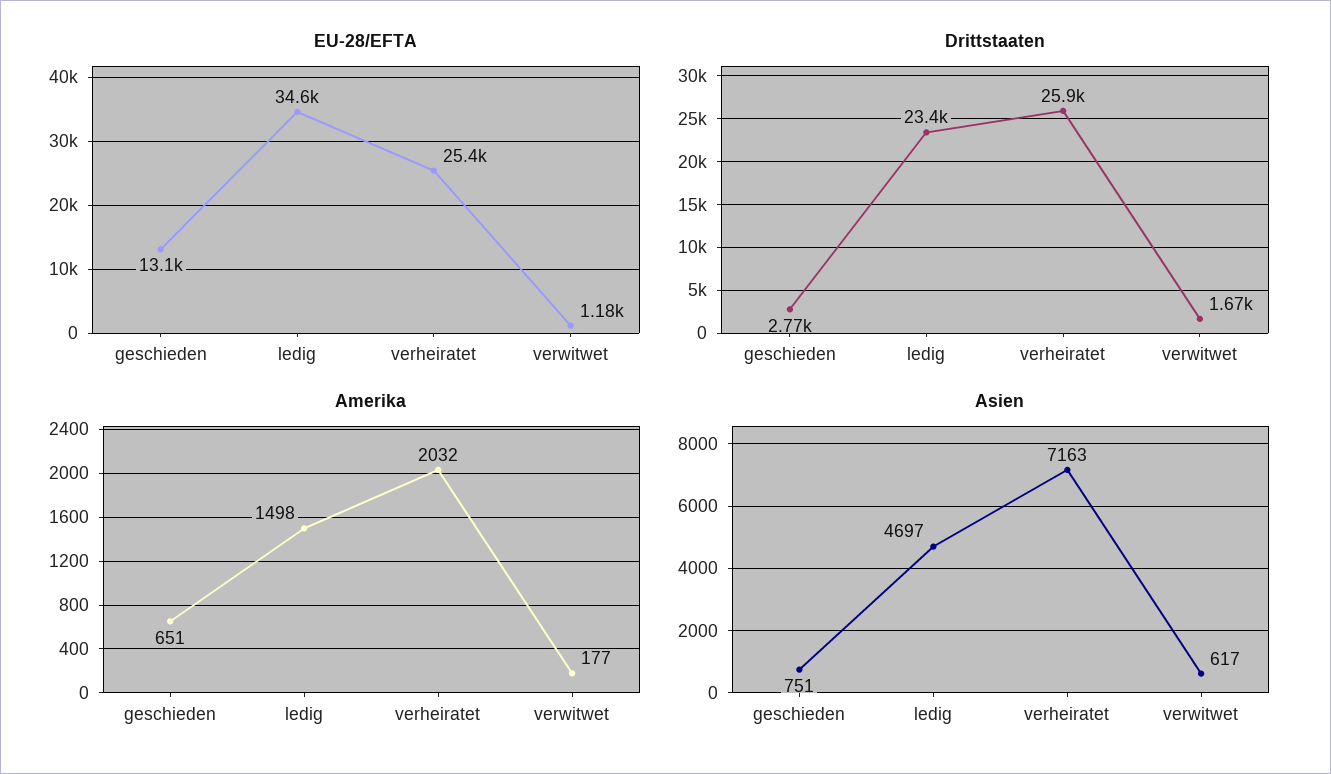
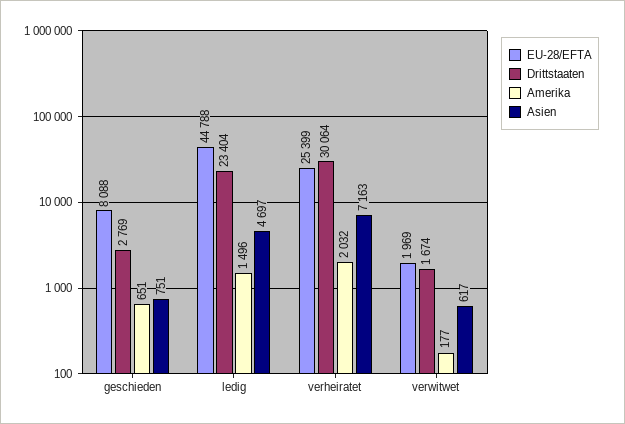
  {
    "EU-28/EFTA": {
-     "geschieden": 13100,
+     "geschieden": 8088,
-     "ledig": 34600,
+     "ledig": 44788,
      "verheiratet": 25399,
-     "verwitwet": 1180
+     "verwitwet": 1969
    },
    "Drittstaaten": {
      "geschieden": 2769,
      "ledig": 23404,
-     "verheiratet": 25900,
+     "verheiratet": 30064,
      "verwitwet": 1674
    },
    "Amerika": {
      "geschieden": 651,
-     "ledig": 1498,
+     "ledig": 1496,
      "verheiratet": 2032,
      "verwitwet": 177
    },
    "Asien": {
      "geschieden": 751,
      "ledig": 4697,
      "verheiratet": 7163,
      "verwitwet": 617
    }
  }

